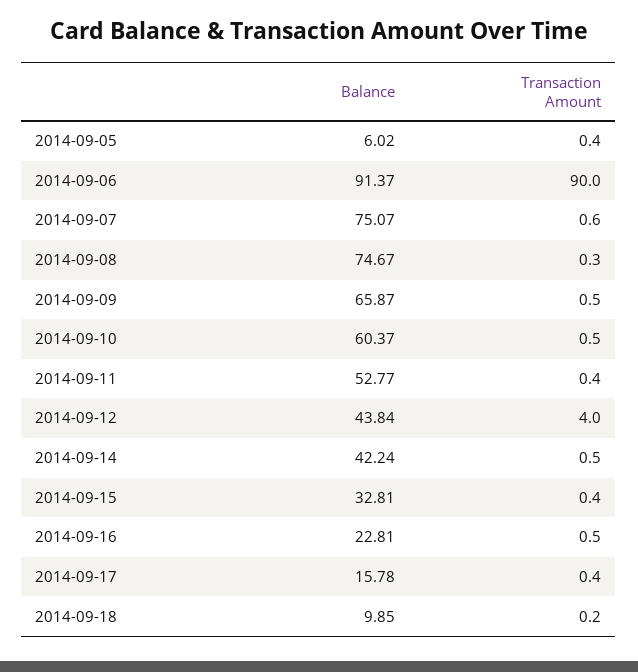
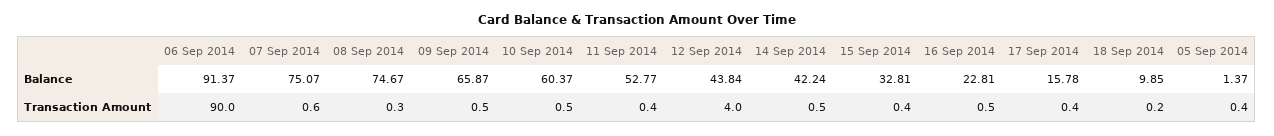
  {
    "Balance": {
-     "2014-09-05": 6.02,
+     "2014-09-05": 1.37,
      "2014-09-06": 91.37,
      "2014-09-07": 75.07,
      "2014-09-08": 74.67,
      "2014-09-09": 65.87,
      "2014-09-10": 60.37,
      "2014-09-11": 52.77,
      "2014-09-12": 43.84,
      "2014-09-14": 42.24,
      "2014-09-15": 32.81,
      "2014-09-16": 22.81,
      "2014-09-17": 15.78,
      "2014-09-18": 9.85
    },
    "Transaction Amount": {
      "2014-09-05": 0.4,
      "2014-09-06": 90,
      "2014-09-07": 0.6,
      "2014-09-08": 0.3,
      "2014-09-09": 0.5,
      "2014-09-10": 0.5,
      "2014-09-11": 0.4,
      "2014-09-12": 4,
      "2014-09-14": 0.5,
      "2014-09-15": 0.4,
      "2014-09-16": 0.5,
      "2014-09-17": 0.4,
      "2014-09-18": 0.2
    }
  }

